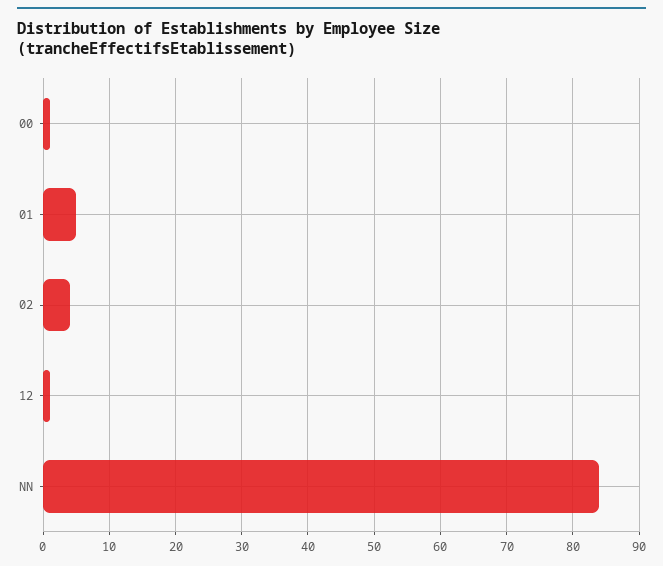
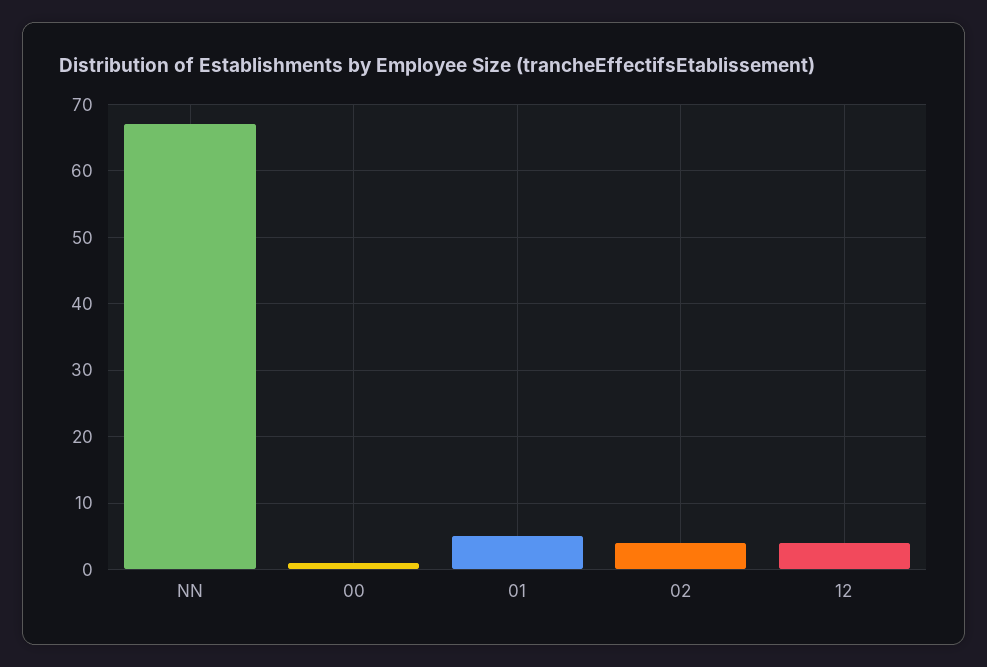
  {
    "00": 1,
    "01": 5,
    "02": 4,
-   "12": 1,
+   "12": 4,
-   "NN": 84
+   "NN": 67
  }

